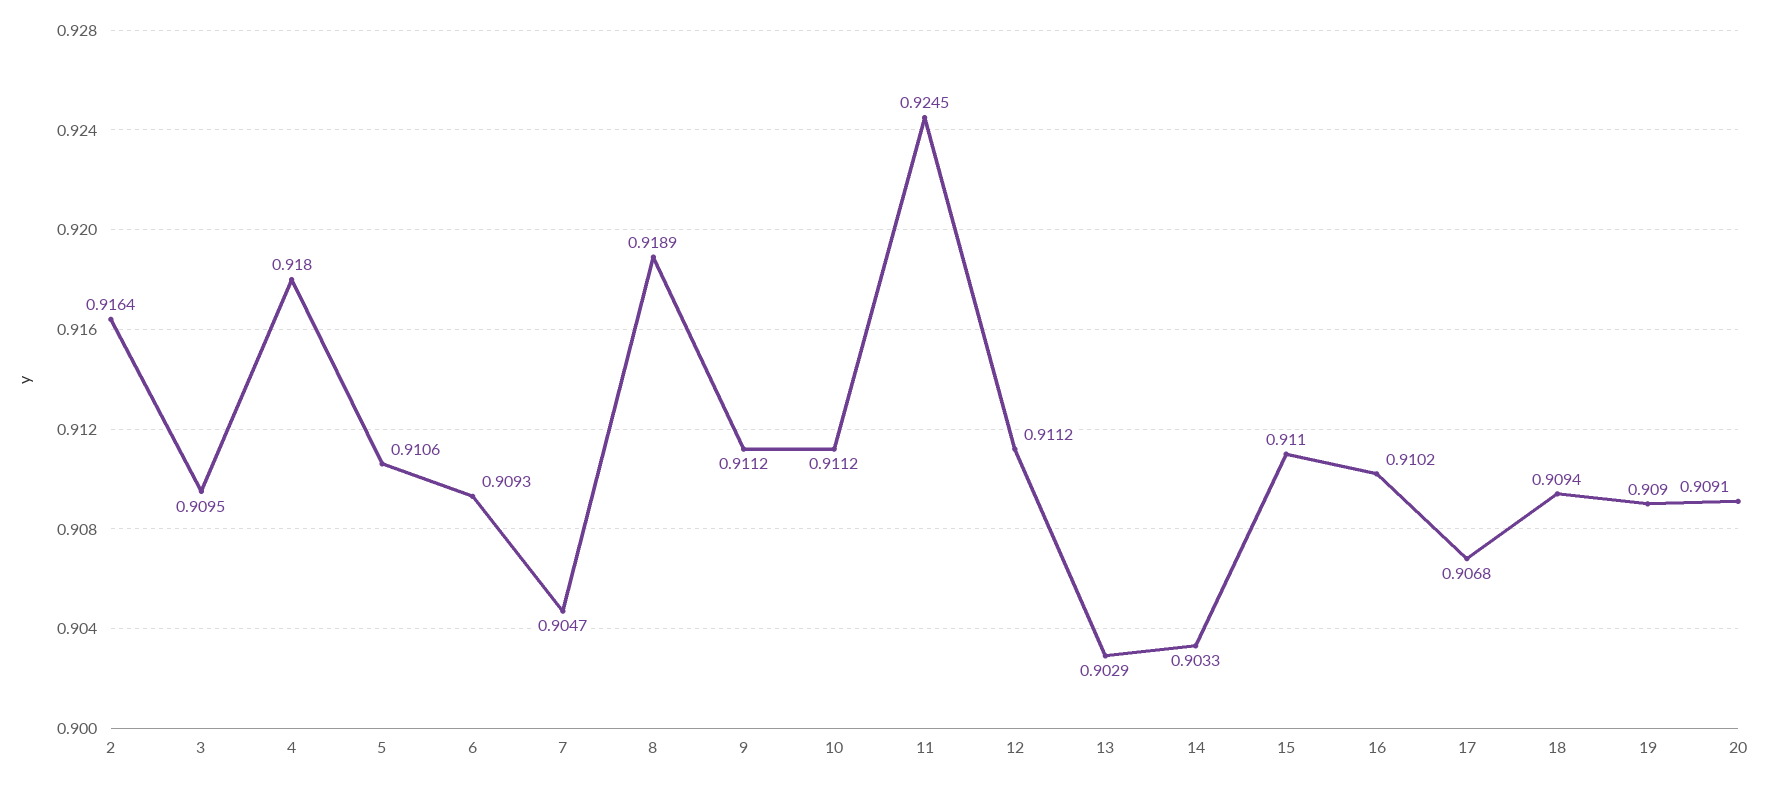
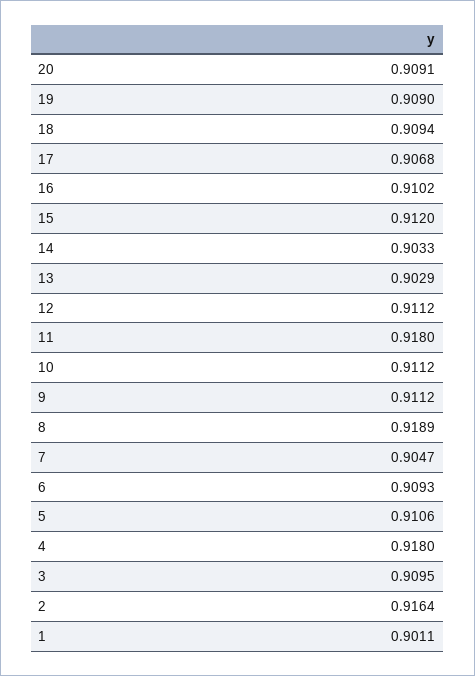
  {
    "2": 0.9164,
    "3": 0.9095,
    "4": 0.918,
    "5": 0.9106,
    "6": 0.9093,
    "7": 0.9047,
    "8": 0.9189,
    "9": 0.9112,
    "10": 0.9112,
-   "11": 0.9245,
+   "11": 0.918,
    "12": 0.9112,
    "13": 0.9029,
    "14": 0.9033,
-   "15": 0.911,
+   "15": 0.912,
    "16": 0.9102,
    "17": 0.9068,
    "18": 0.9094,
    "19": 0.909,
-   "20": 0.9091
+   "20": 0.9091,
+   "1": 0.9011
  }

